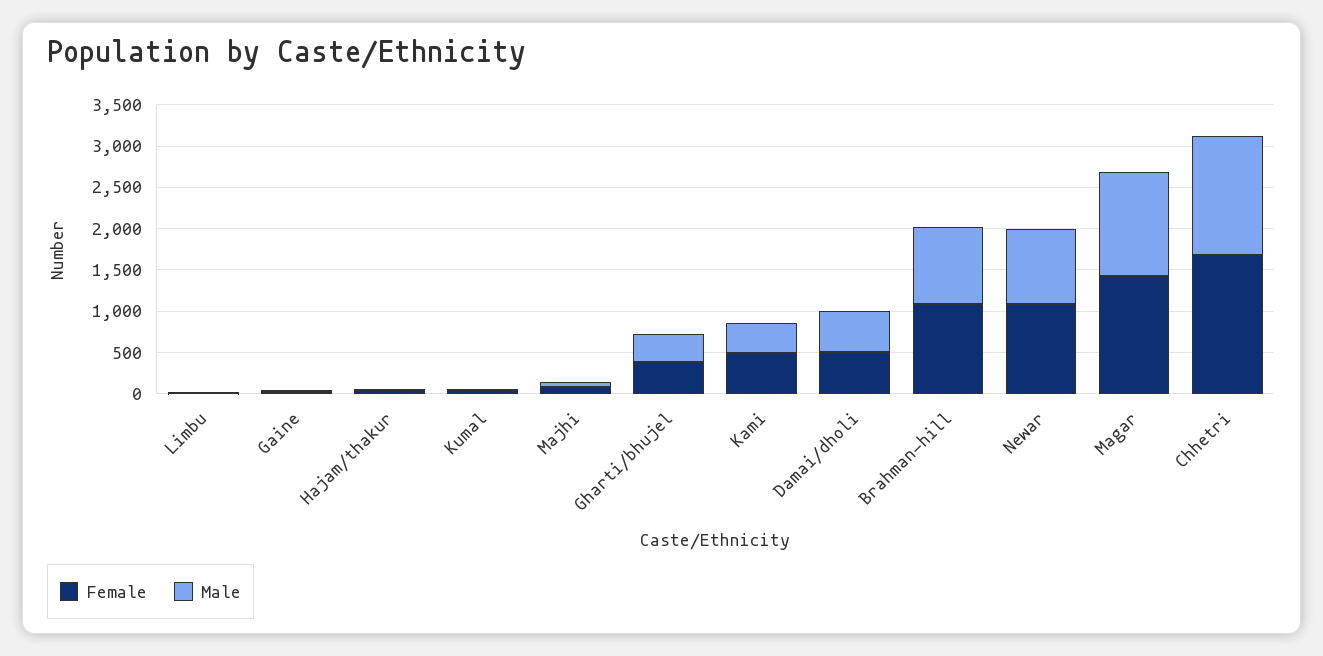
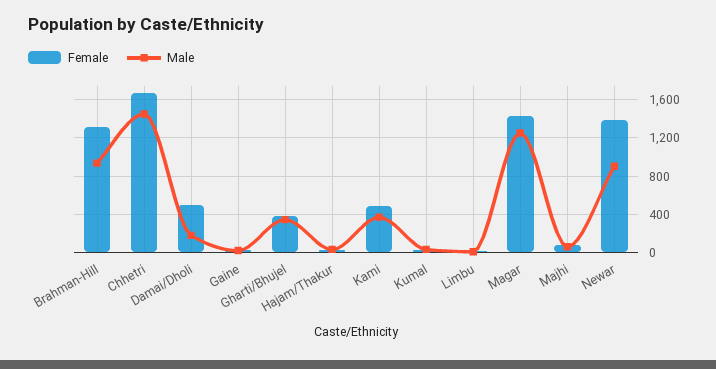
  {
    "Female": {
      "Limbu": 0,
      "Gaine": 0,
      "Hajam/thakur": 0,
      "Kumal": 0,
      "Majhi": 100,
      "Gharti/bhujel": 400,
      "Kami": 500,
      "Damai/dholi": 500,
-     "Brahman-hill": 1100,
+     "Brahman-hill": 1300,
-     "Newar": 1100,
+     "Newar": 1400,
      "Magar": 1400,
      "Chhetri": 1700
    },
    "Male": {
      "Limbu": 0,
      "Gaine": 0,
      "Hajam/thakur": 0,
      "Kumal": 0,
      "Majhi": 100,
      "Gharti/bhujel": 300,
      "Kami": 400,
-     "Damai/dholi": 500,
+     "Damai/dholi": 200,
      "Brahman-hill": 900,
      "Newar": 900,
      "Magar": 1300,
      "Chhetri": 1500
    }
  }

